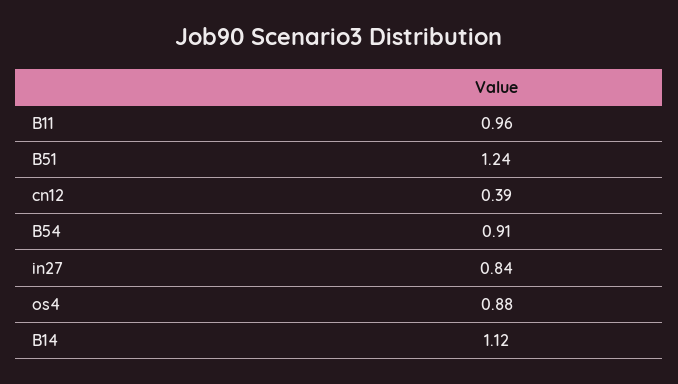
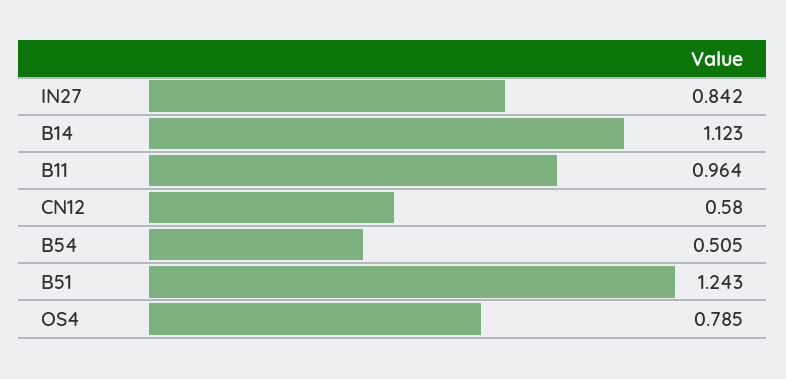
  {
    "B11": 0.964,
    "B51": 1.243,
-   "cn12": 0.39,
+   "cn12": 0.58,
-   "B54": 0.91,
+   "B54": 0.505,
    "in27": 0.842,
-   "os4": 0.88,
+   "os4": 0.785,
    "B14": 1.123
  }

